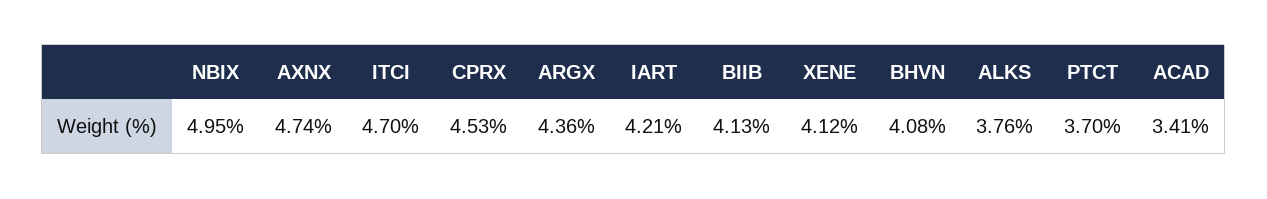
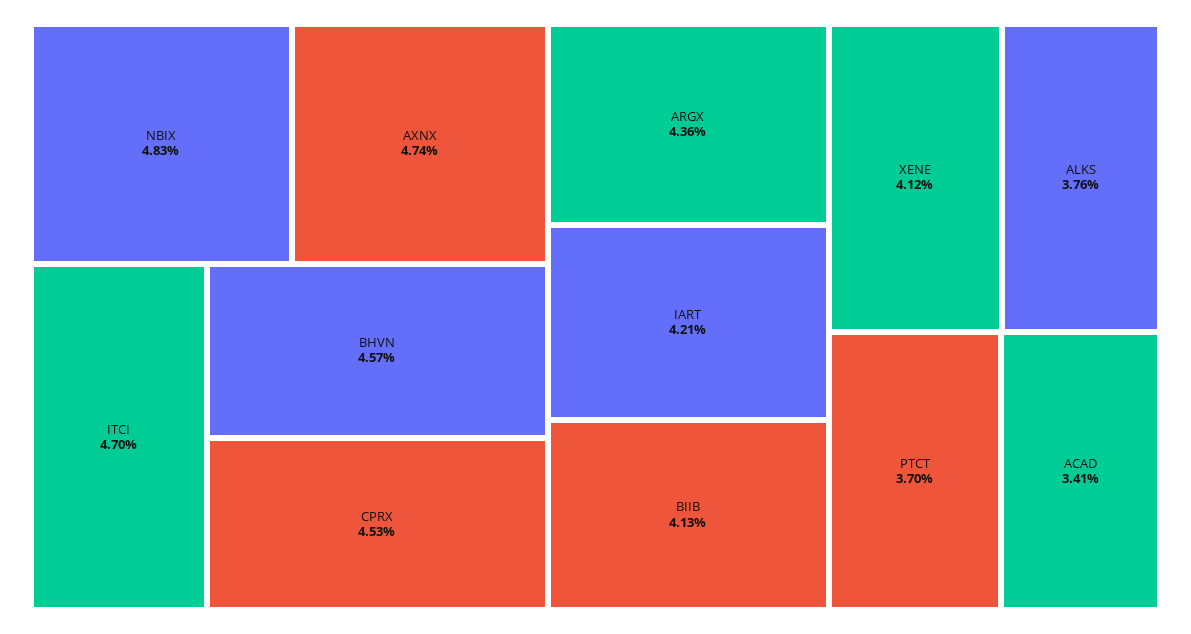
  {
-   "NBIX": 4.95,
+   "NBIX": 4.83,
    "AXNX": 4.74,
    "ITCI": 4.7,
    "CPRX": 4.53,
    "ARGX": 4.36,
    "IART": 4.21,
    "BIIB": 4.13,
    "XENE": 4.12,
-   "BHVN": 4.08,
+   "BHVN": 4.57,
    "ALKS": 3.76,
    "PTCT": 3.7,
    "ACAD": 3.41
  }

